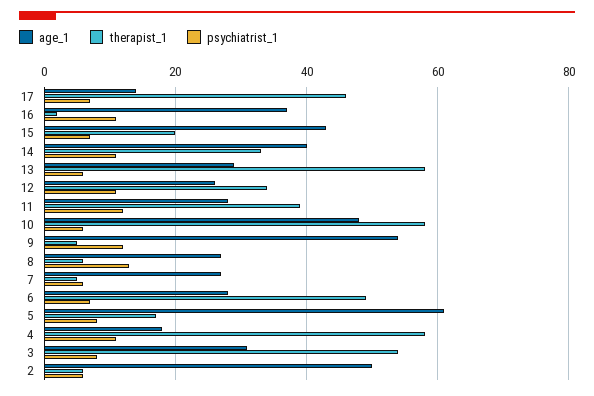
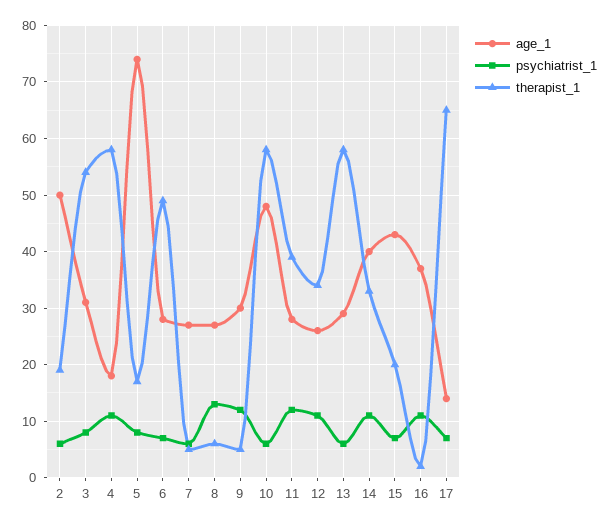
  {
    "age_1": {
      "17": 15,
      "16": 35,
      "15": 45,
      "14": 40,
      "13": 30,
      "12": 25,
      "11": 30,
      "10": 50,
-     "9": 55,
+     "9": 30,
      "8": 25,
      "7": 25,
      "6": 30,
-     "5": 60,
+     "5": 75,
      "4": 20,
      "3": 30,
      "2": 50
    },
    "therapist_1": {
-     "17": 45,
+     "17": 65,
      "16": 0,
      "15": 20,
      "14": 35,
      "13": 60,
      "12": 35,
      "11": 40,
      "10": 60,
      "9": 5,
      "8": 5,
      "7": 5,
      "6": 50,
      "5": 15,
      "4": 60,
      "3": 55,
-     "2": 5
+     "2": 20
    },
    "psychiatrist_1": {
      "17": 5,
      "16": 10,
      "15": 5,
      "14": 10,
      "13": 5,
      "12": 10,
      "11": 10,
      "10": 5,
      "9": 10,
      "8": 15,
      "7": 5,
      "6": 5,
      "5": 10,
      "4": 10,
      "3": 10,
      "2": 5
    }
  }

